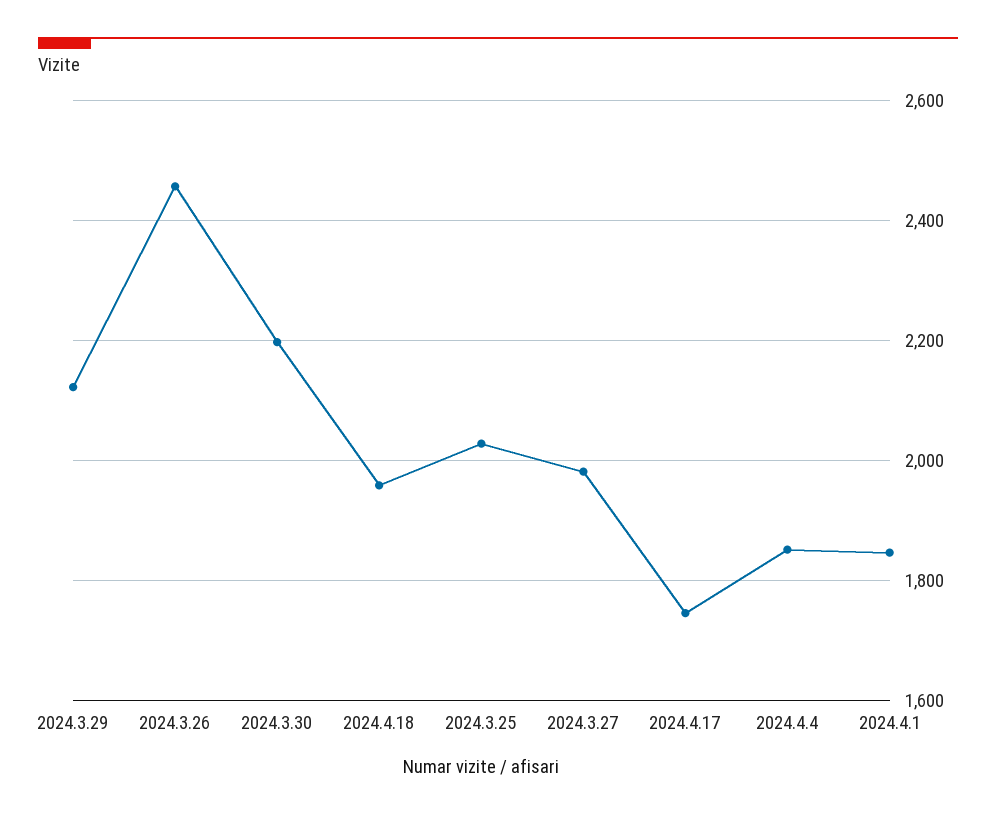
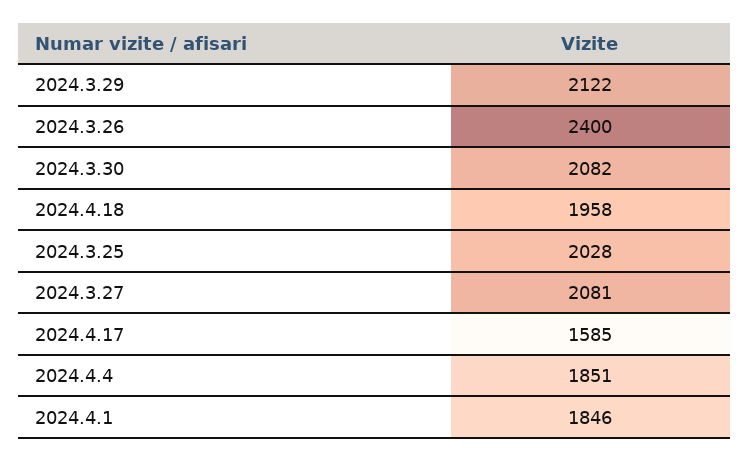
  {
    "2024.3.29": 2122,
-   "2024.3.26": 2460,
+   "2024.3.26": 2400,
-   "2024.3.30": 2200,
+   "2024.3.30": 2082,
    "2024.4.18": 1958,
    "2024.3.25": 2028,
-   "2024.3.27": 1980,
+   "2024.3.27": 2081,
-   "2024.4.17": 1740,
+   "2024.4.17": 1585,
    "2024.4.4": 1851,
    "2024.4.1": 1846
  }

